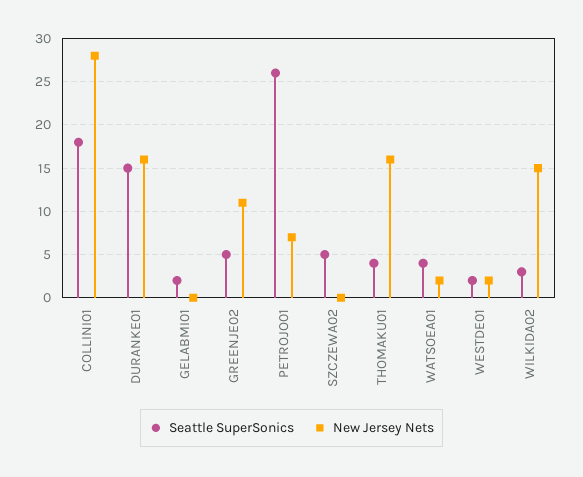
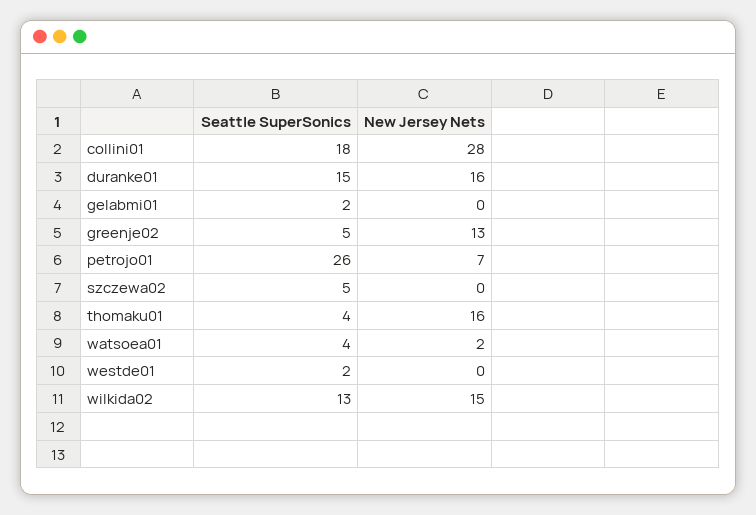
  {
    "Seattle SuperSonics": {
      "COLLINI01": 18,
      "DURANKE01": 15,
      "GELABMI01": 2,
      "GREENJE02": 5,
      "PETROJO01": 26,
      "SZCZEWA02": 5,
      "THOMAKU01": 4,
      "WATSOEA01": 4,
      "WESTDE01": 2,
-     "WILKIDA02": 3
+     "WILKIDA02": 13
    },
    "New Jersey Nets": {
      "COLLINI01": 28,
      "DURANKE01": 16,
      "GELABMI01": 0,
-     "GREENJE02": 11,
+     "GREENJE02": 13,
      "PETROJO01": 7,
      "SZCZEWA02": 0,
      "THOMAKU01": 16,
      "WATSOEA01": 2,
-     "WESTDE01": 2,
+     "WESTDE01": 0,
      "WILKIDA02": 15
    }
  }

